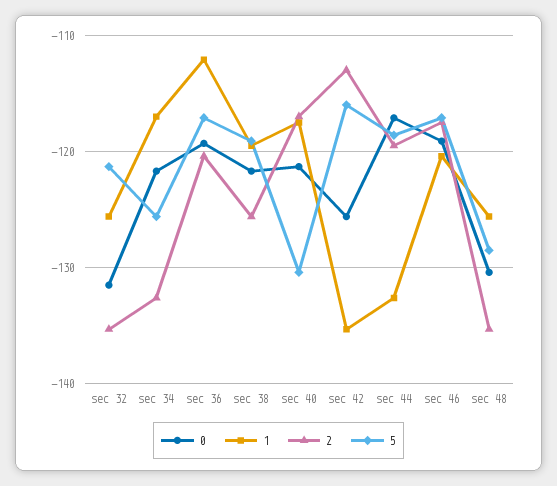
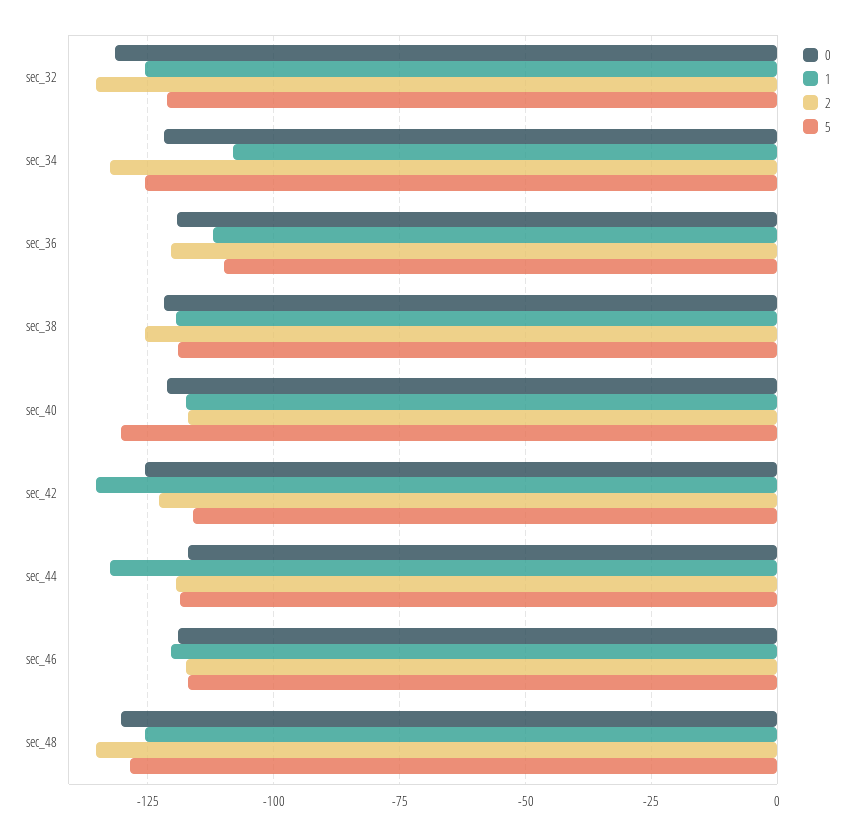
  {
    "0": {
      "sec 32": -132,
      "sec 34": -122,
      "sec 36": -119,
      "sec 38": -122,
      "sec 40": -121,
      "sec 42": -126,
      "sec 44": -117,
      "sec 46": -119,
      "sec 48": -130
    },
    "1": {
      "sec 32": -126,
-     "sec 34": -117,
+     "sec 34": -107.5,
      "sec 36": -112,
      "sec 38": -120,
      "sec 40": -118,
      "sec 42": -135,
      "sec 44": -133,
      "sec 46": -120,
      "sec 48": -126
    },
    "2": {
      "sec 32": -135,
      "sec 34": -133,
      "sec 36": -120,
      "sec 38": -126,
      "sec 40": -117,
-     "sec 42": -113,
+     "sec 42": -122.5,
      "sec 44": -120,
      "sec 46": -118,
      "sec 48": -135
    },
    "5": {
      "sec 32": -121,
      "sec 34": -126,
-     "sec 36": -117,
+     "sec 36": -110,
      "sec 38": -119,
      "sec 40": -130,
      "sec 42": -116,
      "sec 44": -119,
      "sec 46": -117,
      "sec 48": -129
    }
  }

